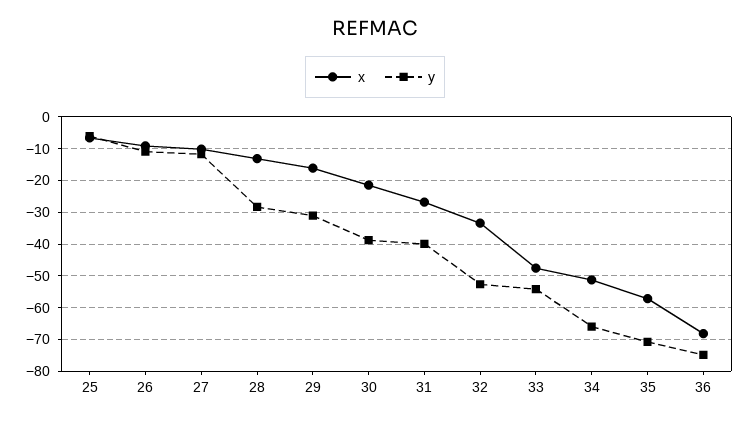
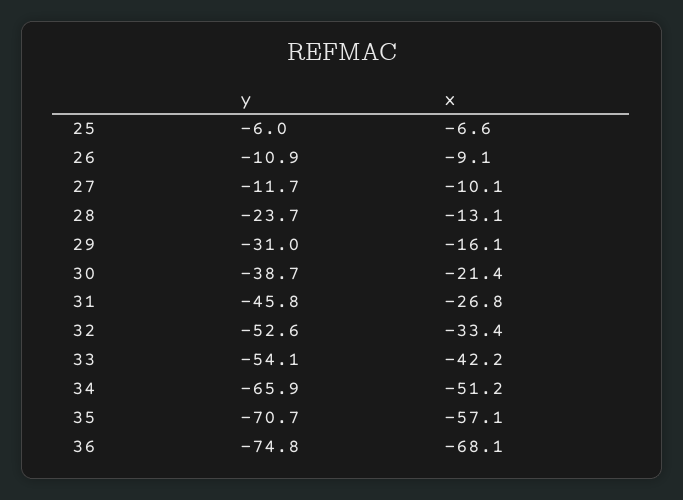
  {
    "x": {
      "25": -6.6,
      "26": -9.1,
      "27": -10.1,
      "28": -13.1,
      "29": -16.1,
      "30": -21.4,
      "31": -26.8,
      "32": -33.4,
-     "33": -48,
+     "33": -42.2,
      "34": -51.2,
      "35": -57.1,
      "36": -68.1
    },
    "y": {
      "25": -6,
      "26": -10.9,
      "27": -11.7,
-     "28": -28,
+     "28": -23.7,
      "29": -31,
      "30": -38.7,
-     "31": -40,
+     "31": -45.8,
      "32": -52.6,
      "33": -54.1,
      "34": -65.9,
      "35": -70.7,
      "36": -74.8
    }
  }

